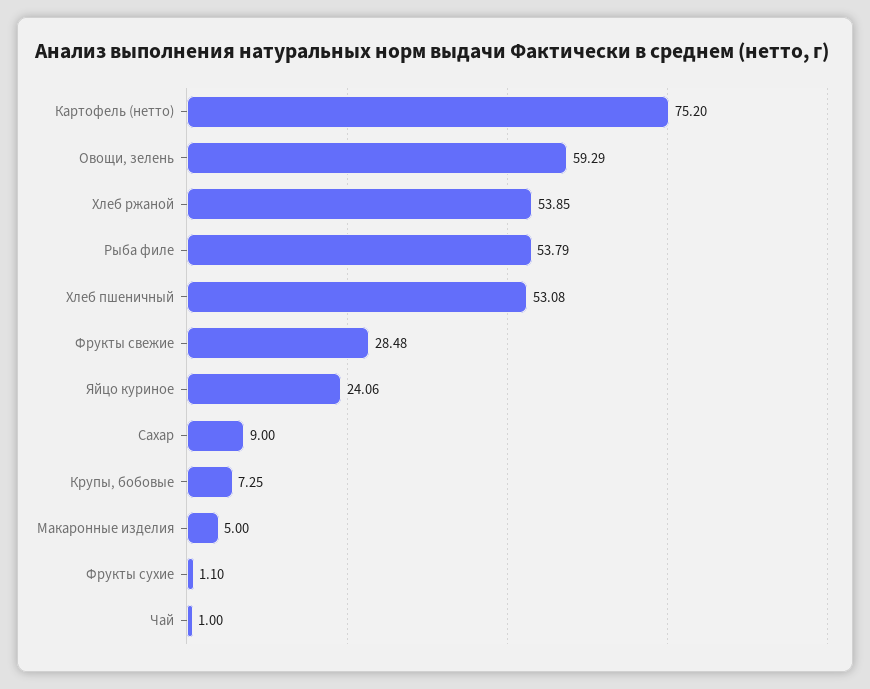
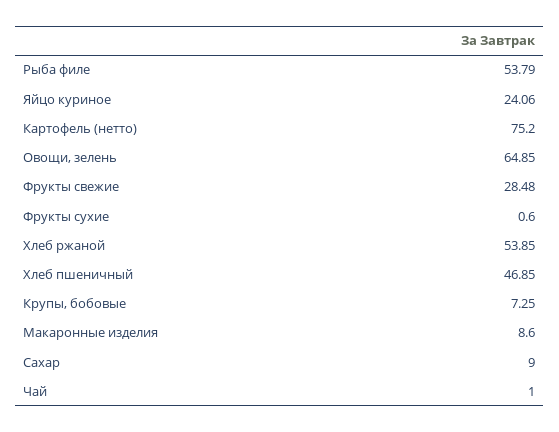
  {
    "Картофель (нетто)": 75.2,
-   "Овощи, зелень": 59.29,
+   "Овощи, зелень": 64.85,
    "Хлеб ржаной": 53.85,
    "Рыба филе": 53.79,
-   "Хлеб пшеничный": 53.08,
+   "Хлеб пшеничный": 46.85,
    "Фрукты свежие": 28.48,
    "Яйцо куриное": 24.06,
    "Сахар": 9,
    "Крупы, бобовые": 7.25,
-   "Макаронные изделия": 5,
+   "Макаронные изделия": 8.6,
-   "Фрукты сухие": 1.1,
+   "Фрукты сухие": 0.6,
    "Чай": 1
  }

